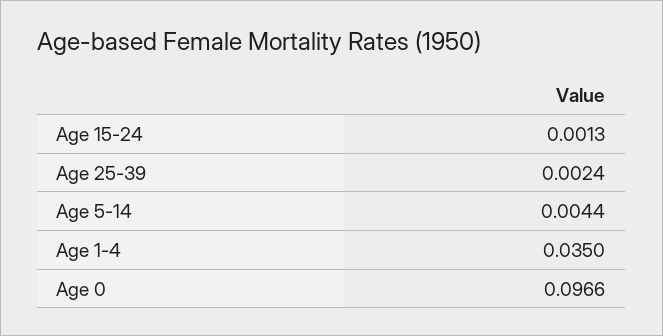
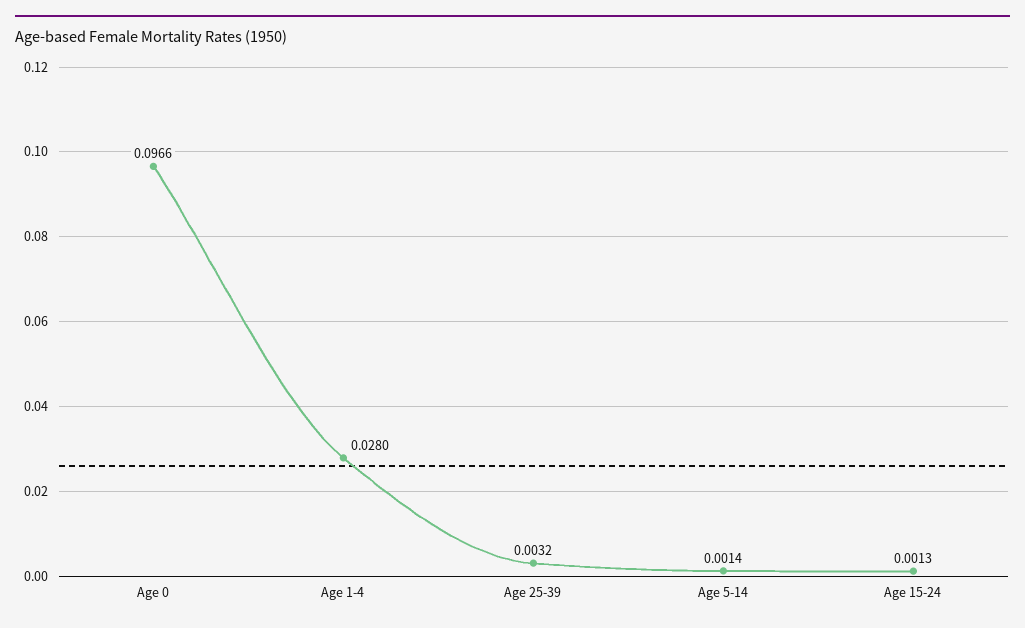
  {
    "Age 15-24": 0.0013,
-   "Age 25-39": 0.0024,
+   "Age 25-39": 0.0032,
-   "Age 5-14": 0.0044,
+   "Age 5-14": 0.0014,
-   "Age 1-4": 0.035,
+   "Age 1-4": 0.028,
    "Age 0": 0.0966
  }

